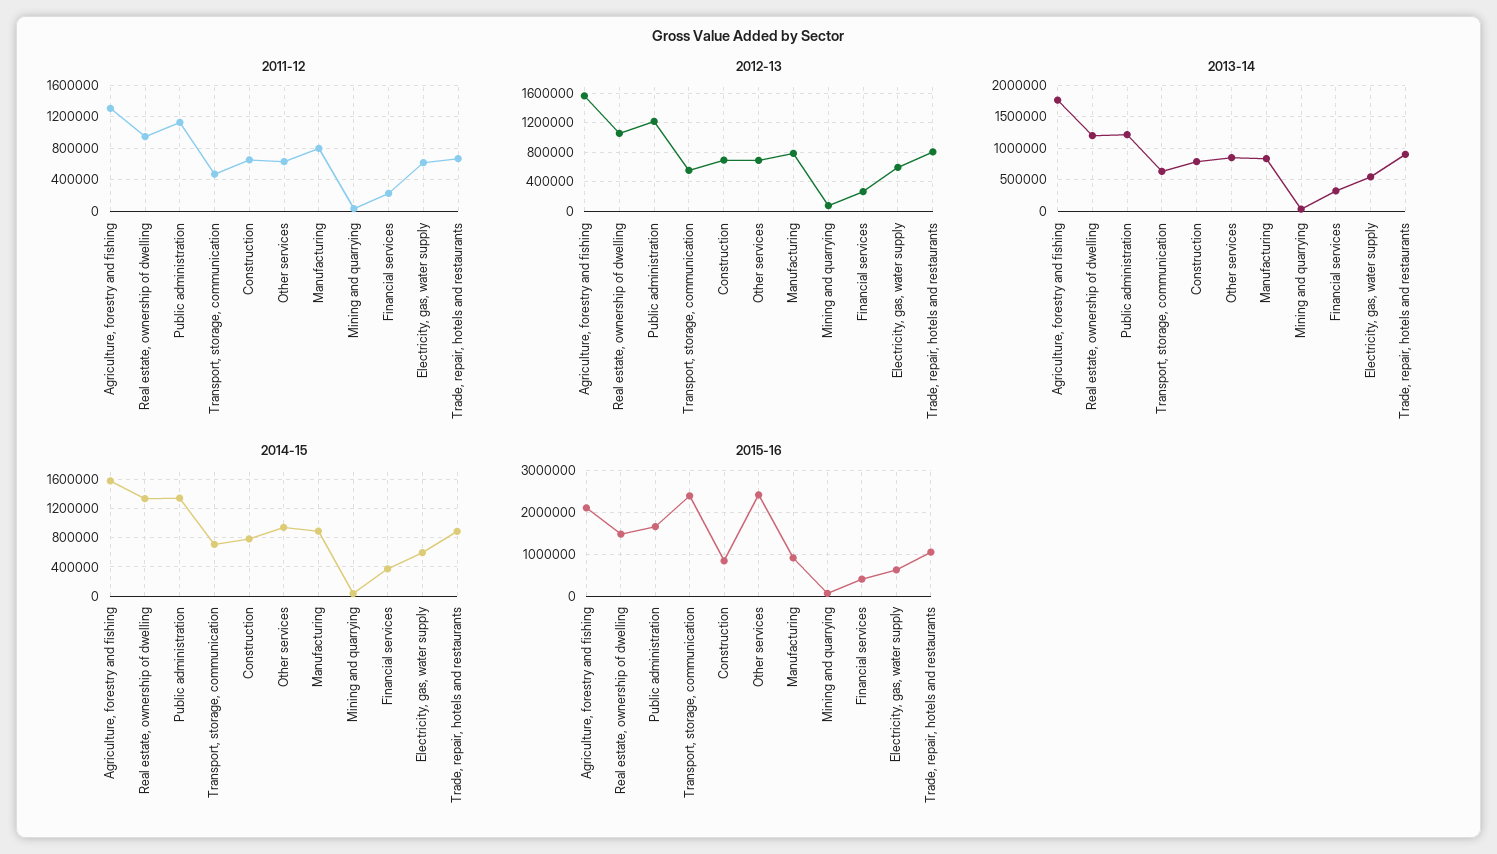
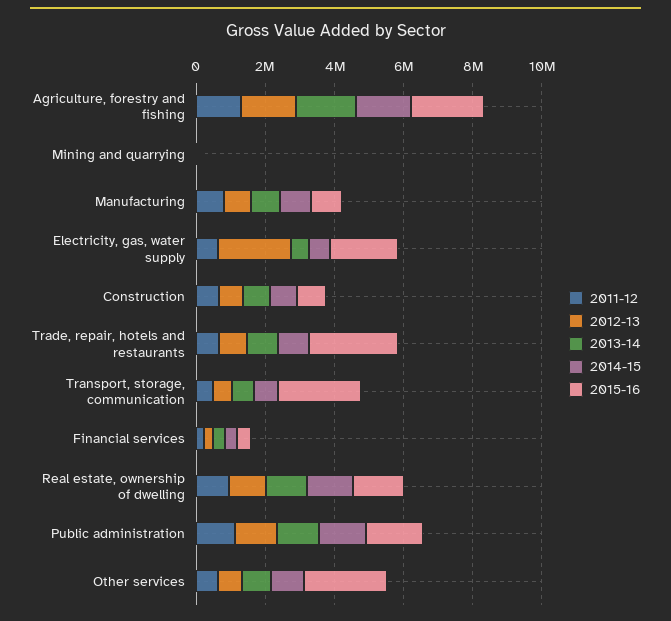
  {
    "2011-12": {
      "Agriculture, forestry and fishing": 1300000,
      "Real estate, ownership of dwelling": 900000,
      "Public administration": 1100000,
      "Transport, storage, communication": 500000,
      "Construction": 700000,
      "Other services": 600000,
      "Manufacturing": 800000,
      "Mining and quarrying": 0,
      "Financial services": 200000,
      "Electricity, gas, water supply": 600000,
      "Trade, repair, hotels and restaurants": 700000
    },
    "2012-13": {
      "Agriculture, forestry and fishing": 1600000,
      "Real estate, ownership of dwelling": 1100000,
      "Public administration": 1200000,
      "Transport, storage, communication": 600000,
      "Construction": 700000,
      "Other services": 700000,
      "Manufacturing": 800000,
      "Mining and quarrying": 100000,
      "Financial services": 300000,
-     "Electricity, gas, water supply": 600000,
+     "Electricity, gas, water supply": 2000000,
      "Trade, repair, hotels and restaurants": 800000
    },
    "2013-14": {
      "Agriculture, forestry and fishing": 1800000,
      "Real estate, ownership of dwelling": 1200000,
      "Public administration": 1200000,
      "Transport, storage, communication": 600000,
      "Construction": 800000,
      "Other services": 800000,
      "Manufacturing": 800000,
      "Mining and quarrying": 0,
      "Financial services": 300000,
      "Electricity, gas, water supply": 500000,
      "Trade, repair, hotels and restaurants": 900000
    },
    "2014-15": {
      "Agriculture, forestry and fishing": 1600000,
      "Real estate, ownership of dwelling": 1300000,
      "Public administration": 1300000,
      "Transport, storage, communication": 700000,
      "Construction": 800000,
      "Other services": 900000,
      "Manufacturing": 900000,
      "Mining and quarrying": 0,
      "Financial services": 400000,
      "Electricity, gas, water supply": 600000,
      "Trade, repair, hotels and restaurants": 900000
    },
    "2015-16": {
      "Agriculture, forestry and fishing": 2000000,
      "Real estate, ownership of dwelling": 1400000,
      "Public administration": 1600000,
      "Transport, storage, communication": 2400000,
      "Construction": 800000,
      "Other services": 2400000,
      "Manufacturing": 1000000,
      "Mining and quarrying": 0,
      "Financial services": 400000,
-     "Electricity, gas, water supply": 600000,
+     "Electricity, gas, water supply": 2000000,
-     "Trade, repair, hotels and restaurants": 1000000
+     "Trade, repair, hotels and restaurants": 2500000
    }
  }

